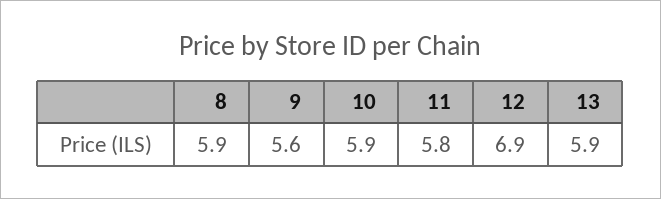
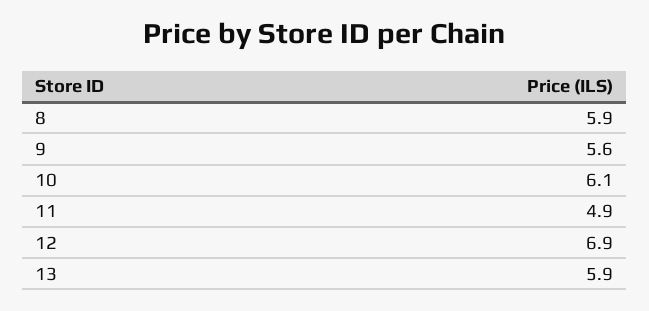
  {
    "8": 5.9,
    "9": 5.6,
-   "10": 5.9,
+   "10": 6.1,
-   "11": 5.8,
+   "11": 4.9,
    "12": 6.9,
    "13": 5.9
  }

